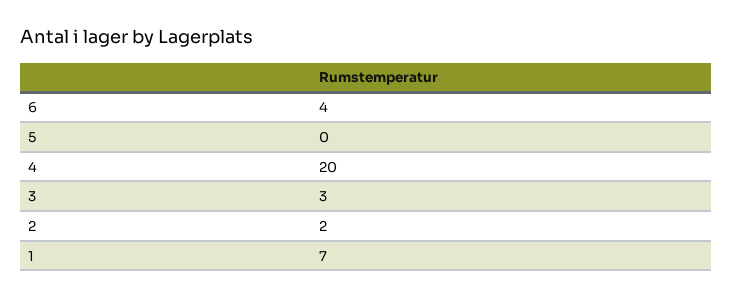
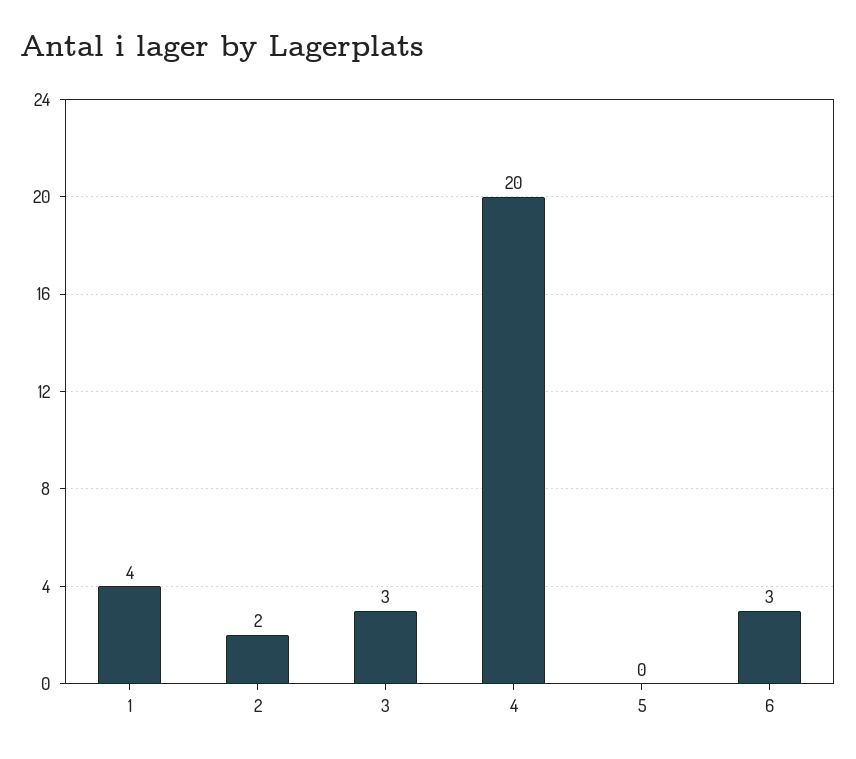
  {
-   "6": 4,
+   "6": 3,
    "5": 0,
    "4": 20,
    "3": 3,
    "2": 2,
-   "1": 7
+   "1": 4
  }

